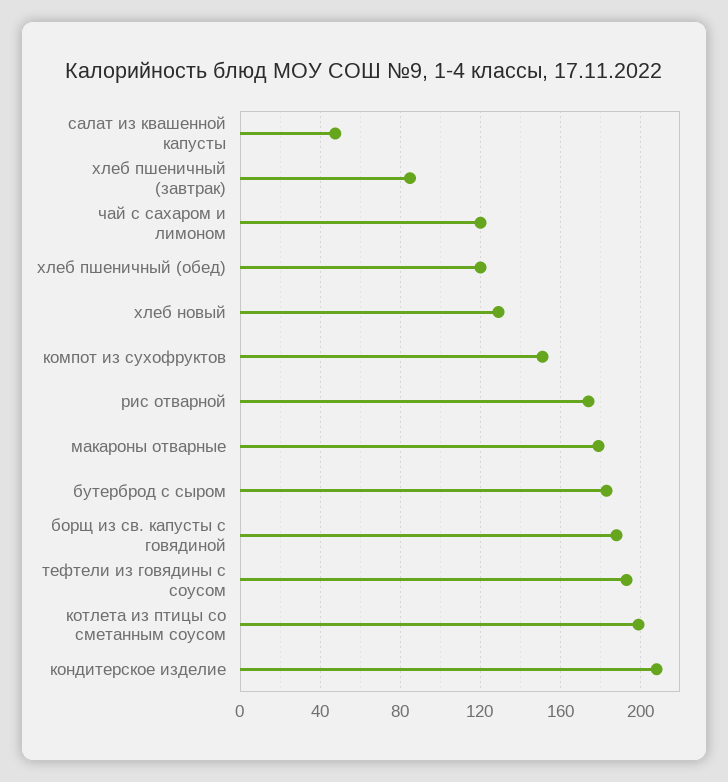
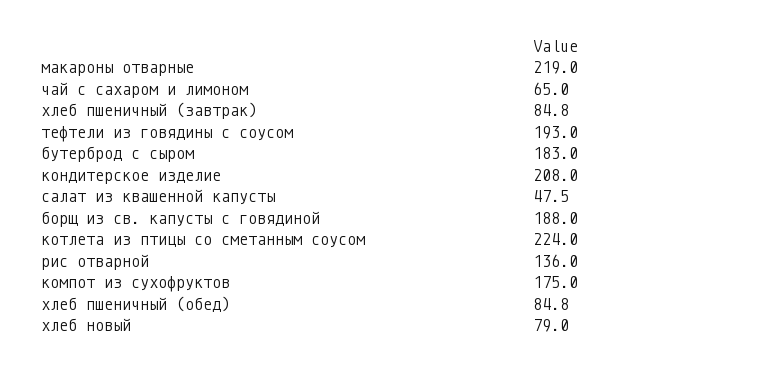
  {
    "салат из квашенной капусты": 47.5,
    "хлеб пшеничный (завтрак)": 84.8,
-   "чай с сахаром и лимоном": 120,
+   "чай с сахаром и лимоном": 65,
-   "хлеб пшеничный (обед)": 120,
+   "хлеб пшеничный (обед)": 84.8,
-   "хлеб новый": 130,
+   "хлеб новый": 79,
-   "компот из сухофруктов": 150,
+   "компот из сухофруктов": 175,
-   "рис отварной": 175,
+   "рис отварной": 136,
-   "макароны отварные": 180,
+   "макароны отварные": 219,
    "бутерброд с сыром": 183,
    "борщ из св. капусты с говядиной": 188,
    "тефтели из говядины с соусом": 193,
-   "котлета из птицы со сметанным соусом": 200,
+   "котлета из птицы со сметанным соусом": 224,
    "кондитерское изделие": 208
  }

